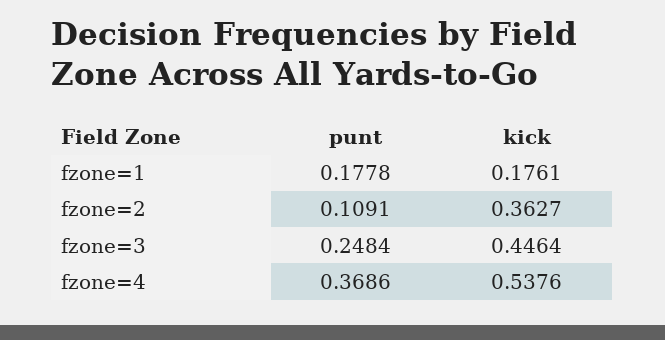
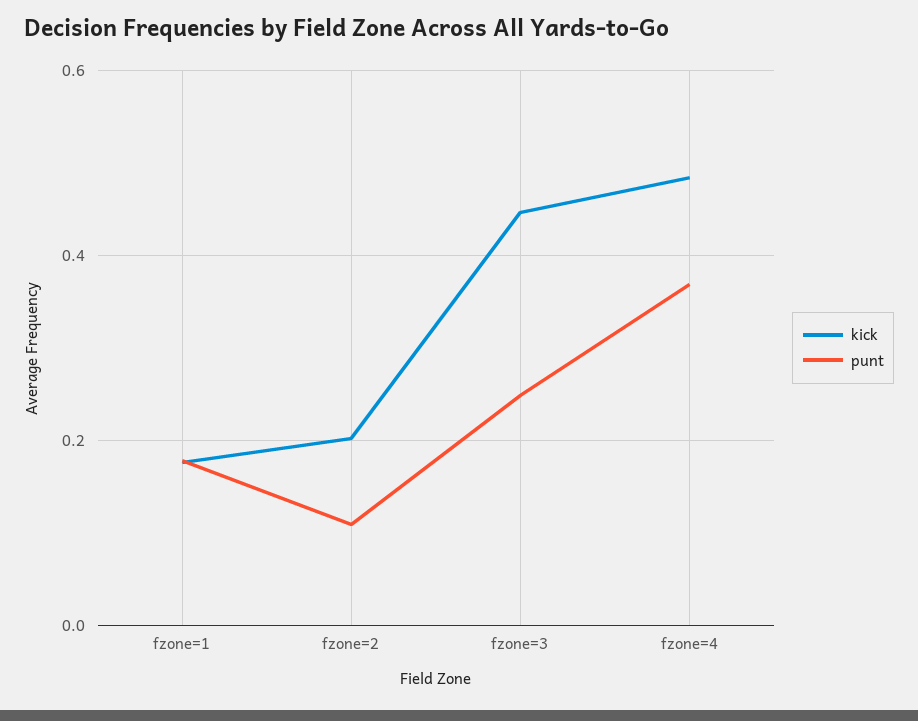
  {
    "punt": {
      "fzone=1": 0.1778,
      "fzone=2": 0.1091,
      "fzone=3": 0.2484,
      "fzone=4": 0.3686
    },
    "kick": {
      "fzone=1": 0.1761,
-     "fzone=2": 0.3627,
+     "fzone=2": 0.2,
      "fzone=3": 0.4464,
-     "fzone=4": 0.5376
+     "fzone=4": 0.48
    }
  }

